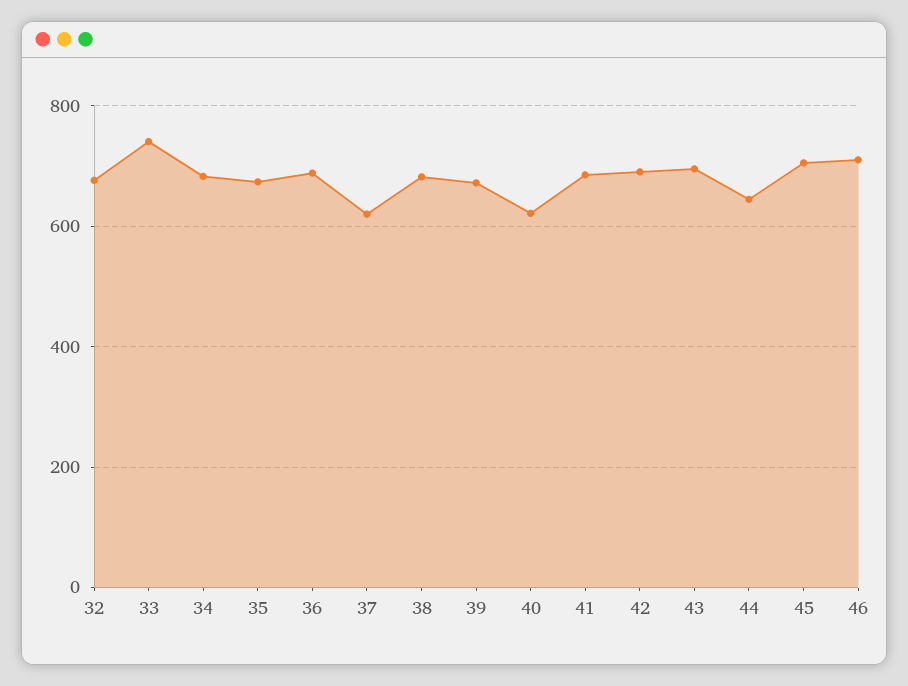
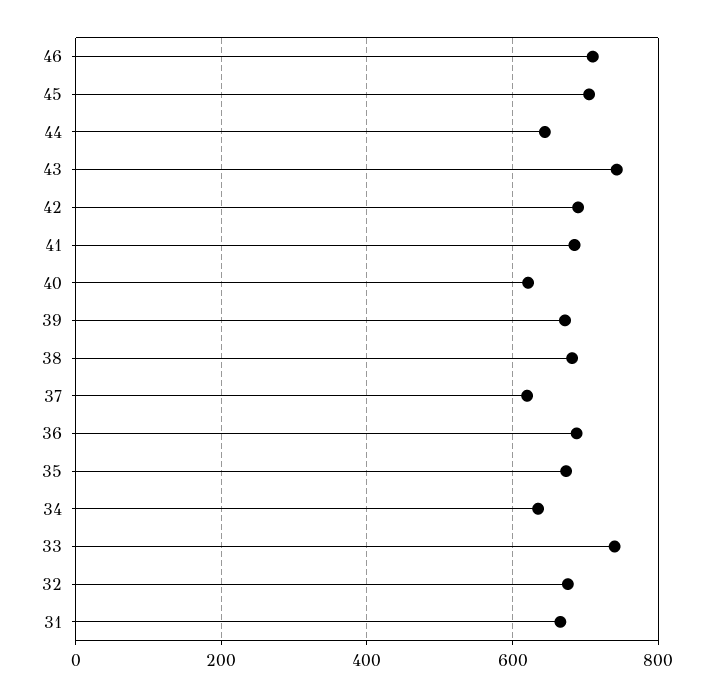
  {
    "32": 680,
    "33": 740,
-   "34": 680,
+   "34": 640,
    "35": 680,
    "36": 680,
    "37": 620,
    "38": 680,
    "39": 680,
    "40": 620,
    "41": 680,
    "42": 700,
-   "43": 700,
+   "43": 740,
    "44": 640,
    "45": 700,
-   "46": 720
+   "46": 720,
+   "31": 660
  }

